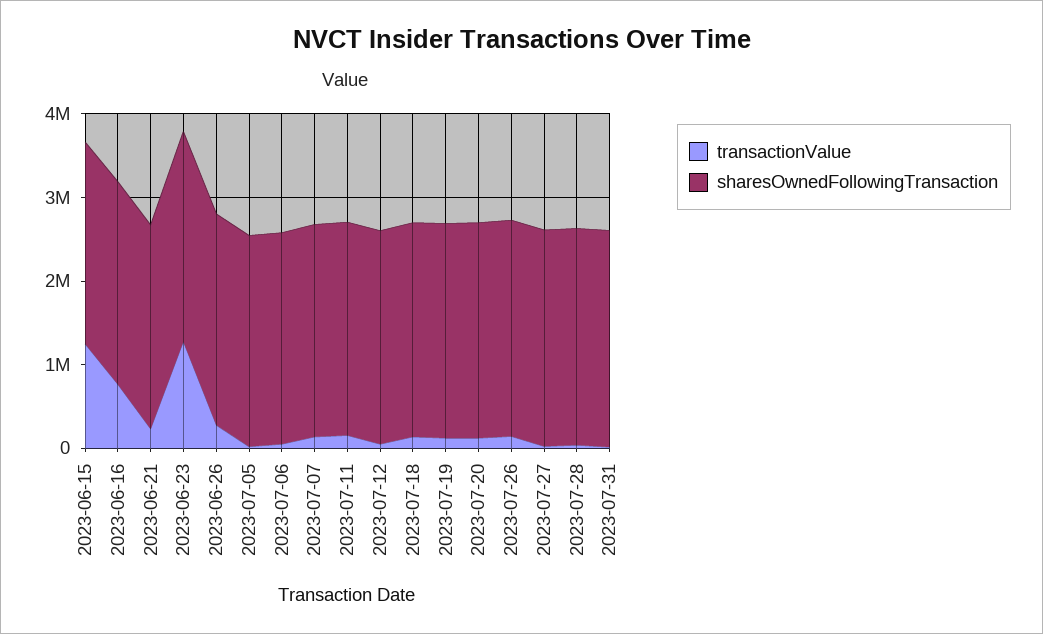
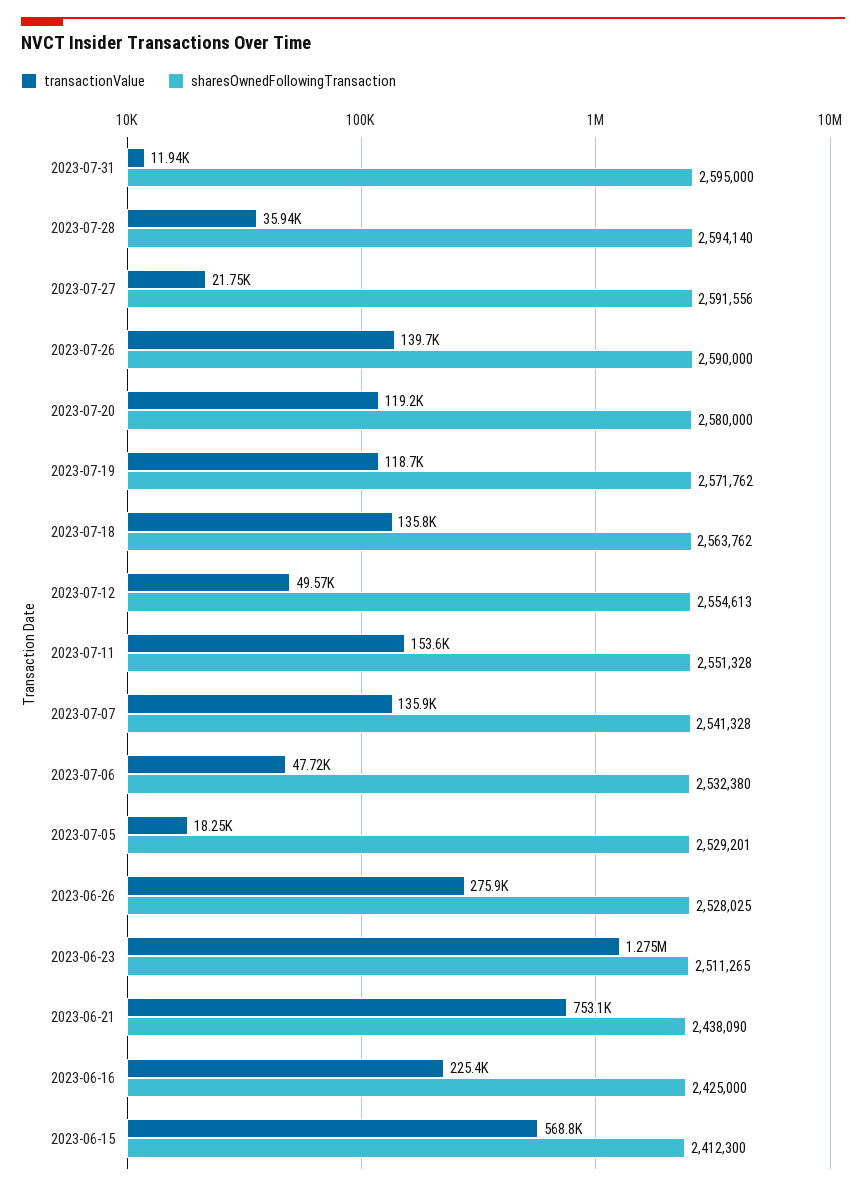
  {
    "transactionValue": {
-     "2023-06-15": 1200000,
+     "2023-06-15": 568800,
-     "2023-06-16": 800000,
+     "2023-06-16": 225400,
-     "2023-06-21": 200000,
+     "2023-06-21": 753100,
      "2023-06-23": 1275000,
      "2023-06-26": 275900,
      "2023-07-05": 18250,
      "2023-07-06": 47720,
      "2023-07-07": 135900,
      "2023-07-11": 153600,
      "2023-07-12": 49570,
      "2023-07-18": 135800,
      "2023-07-19": 118700,
      "2023-07-20": 119200,
      "2023-07-26": 139700,
      "2023-07-27": 21750,
      "2023-07-28": 35940,
      "2023-07-31": 11940
    },
    "sharesOwnedFollowingTransaction": {
      "2023-06-15": 2412300,
      "2023-06-16": 2425000,
      "2023-06-21": 2438090,
      "2023-06-23": 2511265,
      "2023-06-26": 2528025,
      "2023-07-05": 2529201,
      "2023-07-06": 2532380,
      "2023-07-07": 2541328,
      "2023-07-11": 2551328,
      "2023-07-12": 2554613,
      "2023-07-18": 2563762,
      "2023-07-19": 2571762,
      "2023-07-20": 2580000,
      "2023-07-26": 2590000,
      "2023-07-27": 2591556,
      "2023-07-28": 2594140,
      "2023-07-31": 2595000
    }
  }

